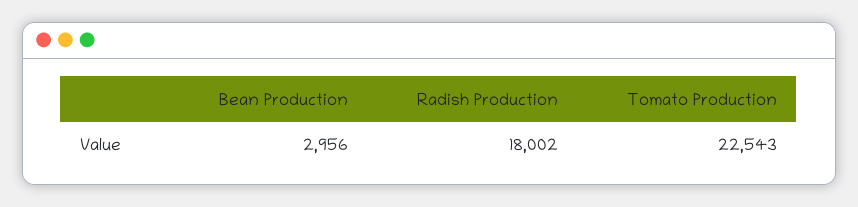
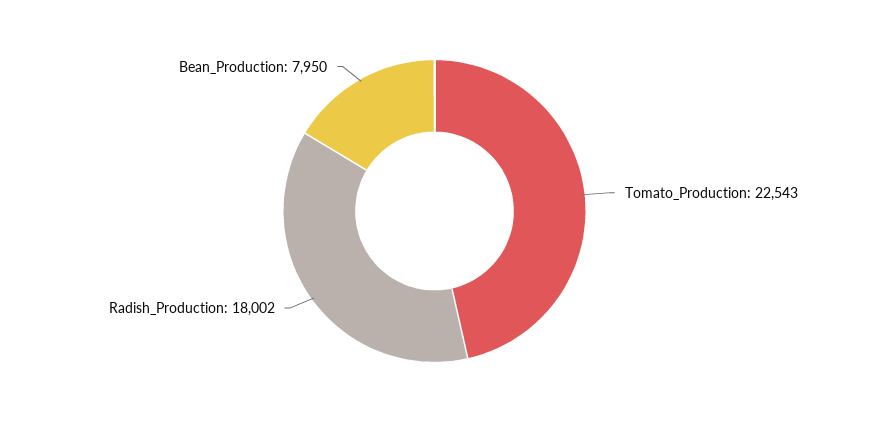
  {
-   "Bean Production": 2956,
+   "Bean Production": 7950,
    "Radish Production": 18002,
    "Tomato Production": 22543
  }

